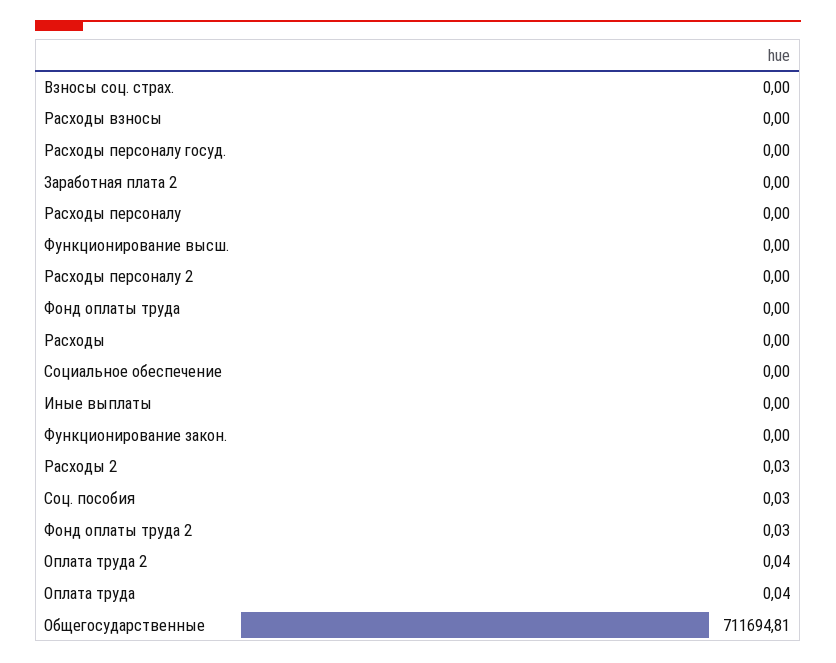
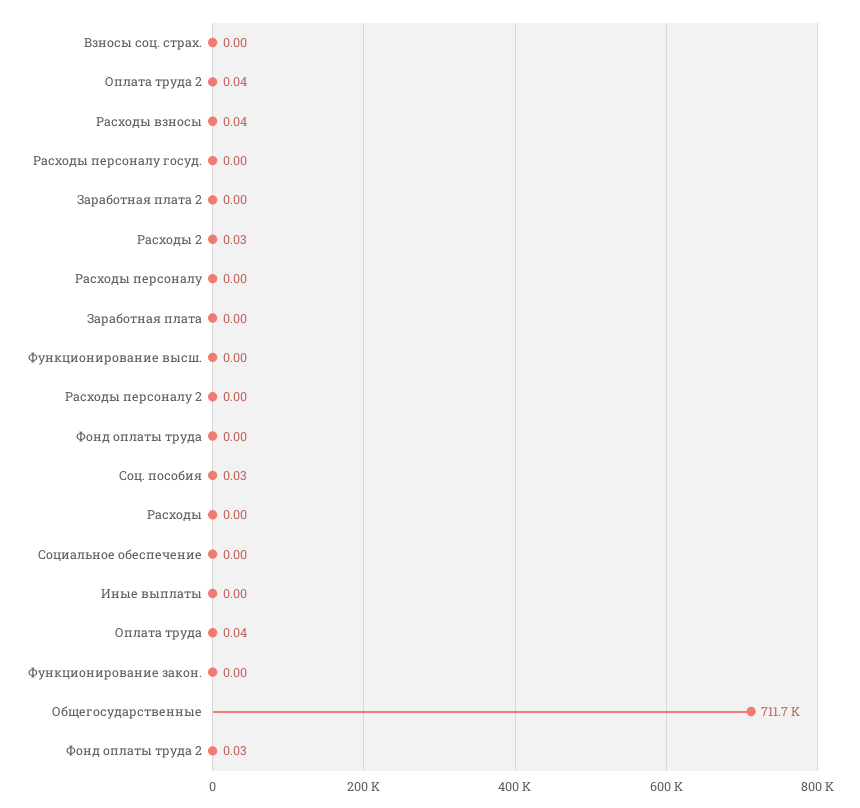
  {
    "Взносы соц. страх.": 0,
-   "Расходы взносы": 0,
+   "Расходы взносы": 0.04,
    "Расходы персоналу госуд.": 0,
    "Заработная плата 2": 0,
    "Расходы персоналу": 0,
    "Функционирование высш.": 0,
    "Расходы персоналу 2": 0,
    "Фонд оплаты труда": 0,
    "Расходы": 0,
    "Социальное обеспечение": 0,
    "Иные выплаты": 0,
    "Функционирование закон.": 0,
    "Расходы 2": 0.03,
    "Соц. пособия": 0.03,
    "Фонд оплаты труда 2": 0.03,
    "Оплата труда 2": 0.04,
    "Оплата труда": 0.04,
-   "Общегосударственные": 711694.81
+   "Общегосударственные": 711694.81,
+   "Заработная плата": 0
  }

